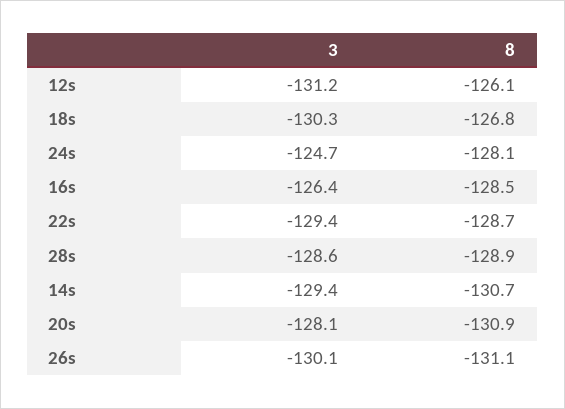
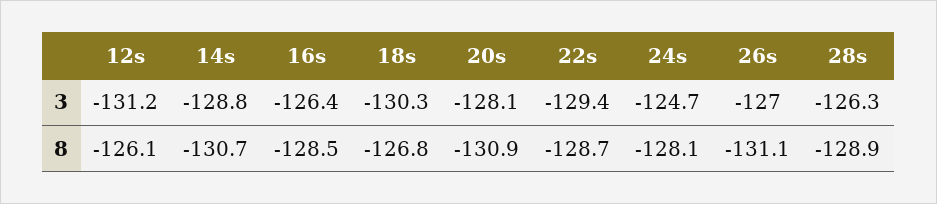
  {
    "3": {
      "12s": -131.2,
      "18s": -130.3,
      "24s": -124.7,
      "16s": -126.4,
      "22s": -129.4,
-     "28s": -128.6,
+     "28s": -126.3,
-     "14s": -129.4,
+     "14s": -128.8,
      "20s": -128.1,
-     "26s": -130.1
+     "26s": -127
    },
    "8": {
      "12s": -126.1,
      "18s": -126.8,
      "24s": -128.1,
      "16s": -128.5,
      "22s": -128.7,
      "28s": -128.9,
      "14s": -130.7,
      "20s": -130.9,
      "26s": -131.1
    }
  }

